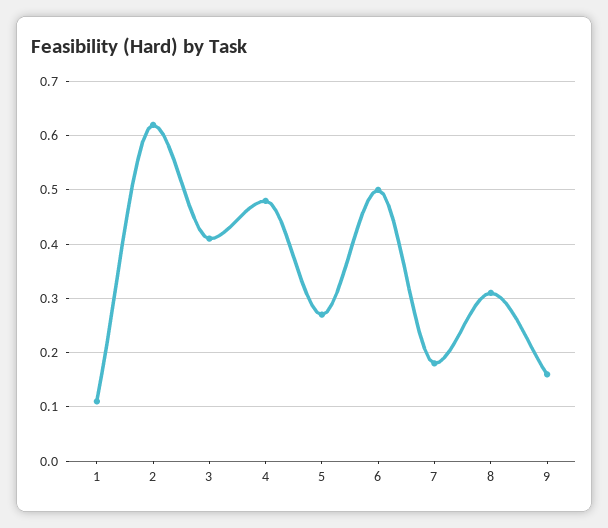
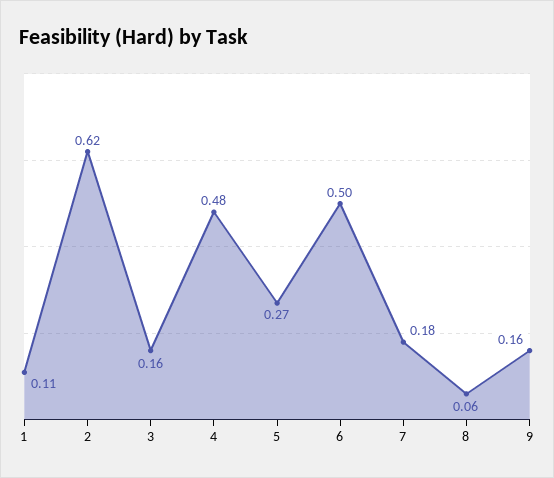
  {
    "1": 0.11,
    "2": 0.62,
-   "3": 0.4,
+   "3": 0.16,
    "4": 0.48,
    "5": 0.27,
    "6": 0.5,
    "7": 0.18,
-   "8": 0.3,
+   "8": 0.06,
    "9": 0.16
  }

